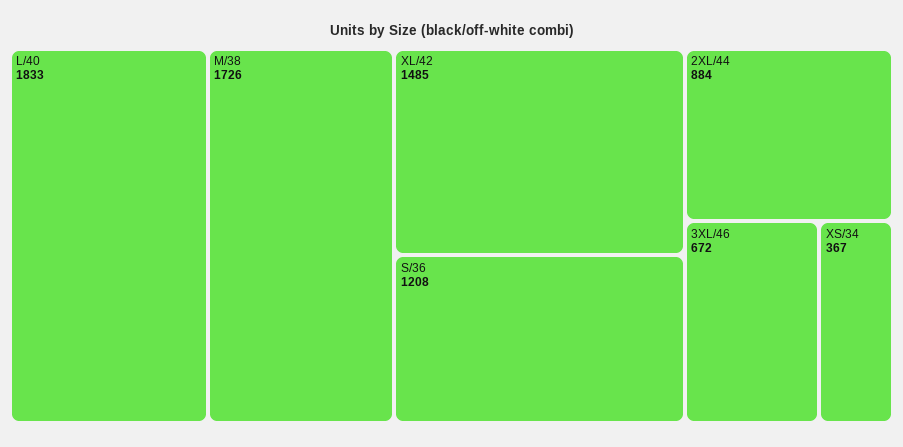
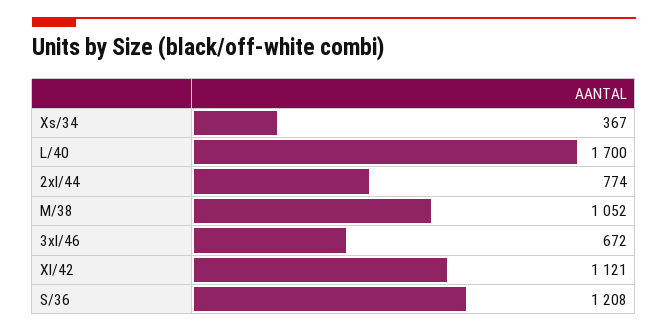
  {
-   "L/40": 1833,
+   "L/40": 1700,
-   "M/38": 1726,
+   "M/38": 1052,
-   "XL/42": 1485,
+   "XL/42": 1121,
    "S/36": 1208,
-   "2XL/44": 884,
+   "2XL/44": 774,
    "3XL/46": 672,
    "XS/34": 367
  }

